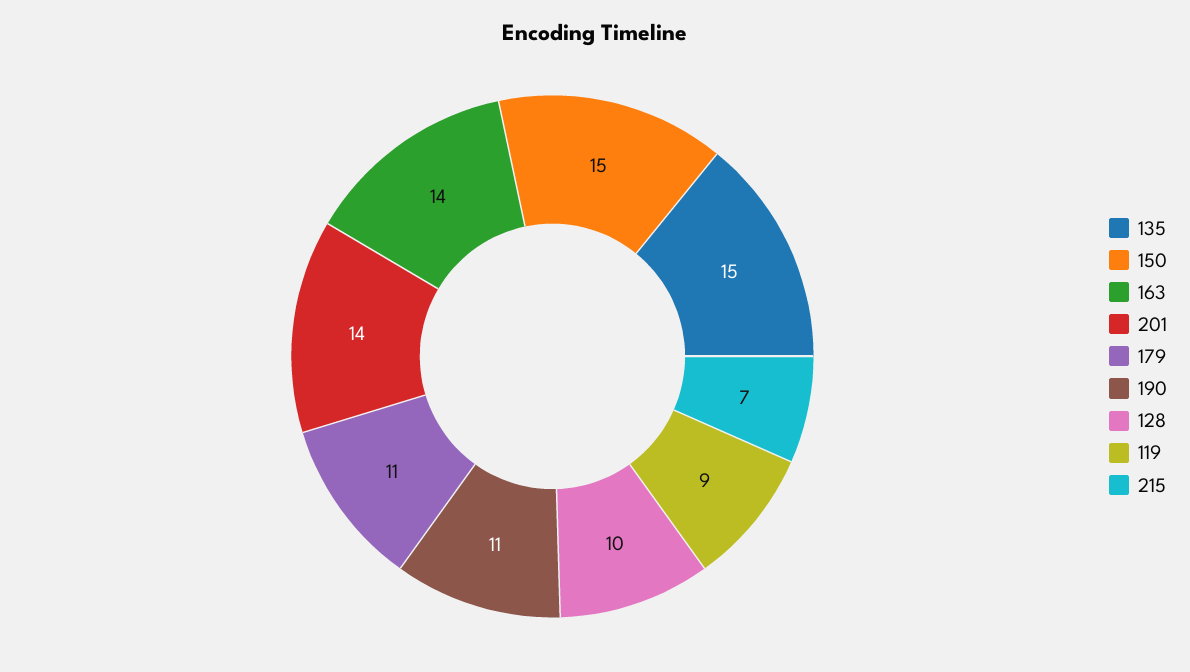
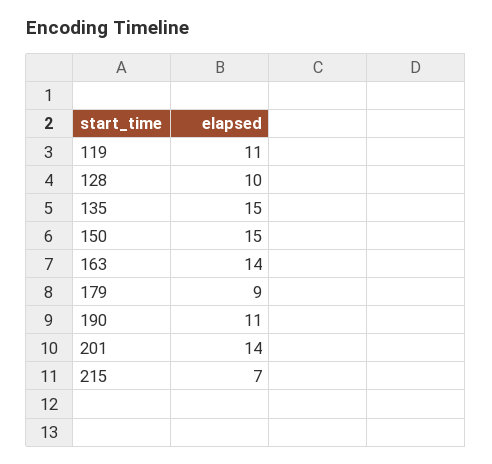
  {
    "135": 15,
    "150": 15,
    "163": 14,
    "201": 14,
-   "179": 11,
+   "179": 9,
    "190": 11,
    "128": 10,
-   "119": 9,
+   "119": 11,
    "215": 7
  }

